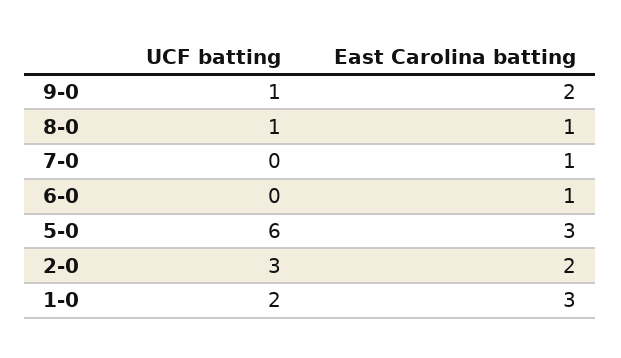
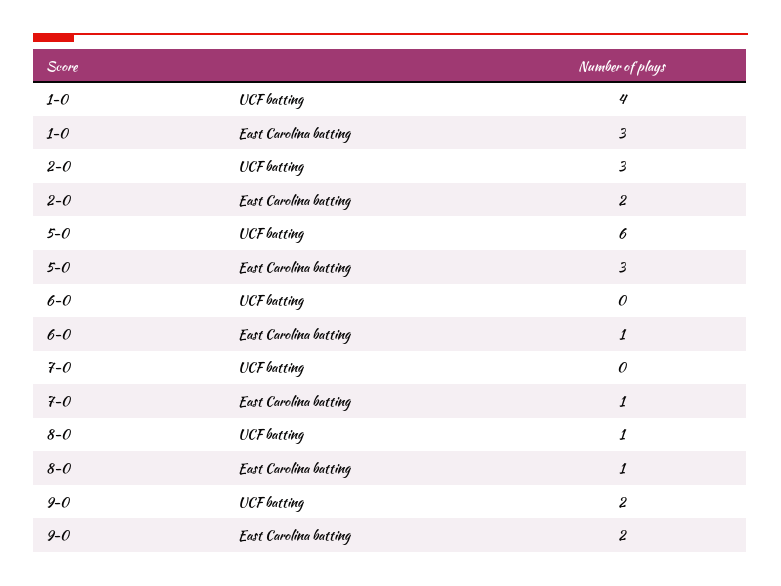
  {
    "UCF batting": {
-     "9-0": 1,
+     "9-0": 2,
      "8-0": 1,
      "7-0": 0,
      "6-0": 0,
      "5-0": 6,
      "2-0": 3,
-     "1-0": 2
+     "1-0": 4
    },
    "East Carolina batting": {
      "9-0": 2,
      "8-0": 1,
      "7-0": 1,
      "6-0": 1,
      "5-0": 3,
      "2-0": 2,
      "1-0": 3
    }
  }

